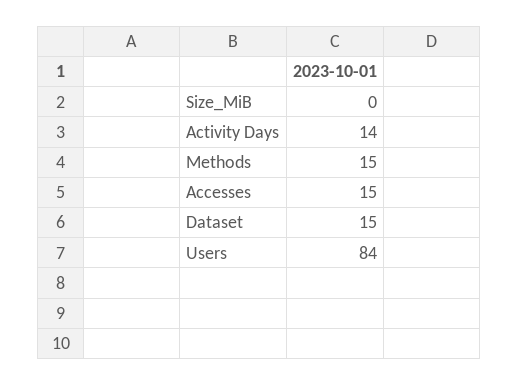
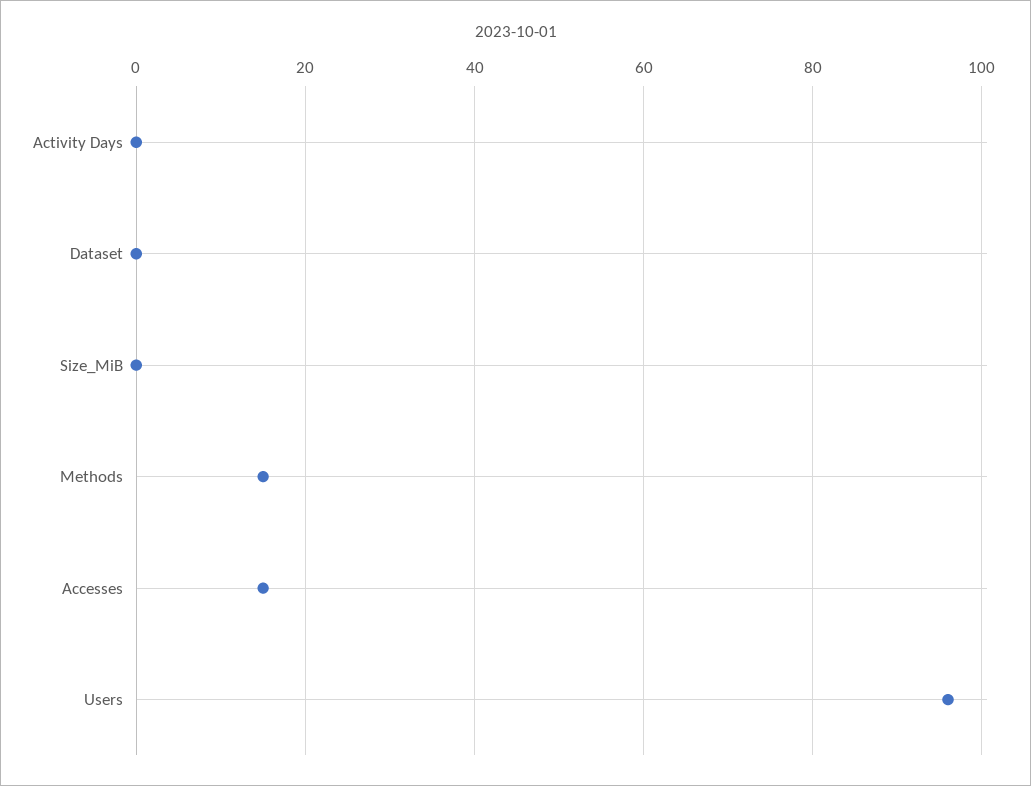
  {
    "Size_MiB": 0,
-   "Activity Days": 14,
+   "Activity Days": 0,
    "Methods": 15,
    "Accesses": 15,
-   "Dataset": 15,
+   "Dataset": 0,
-   "Users": 84
+   "Users": 95
  }

